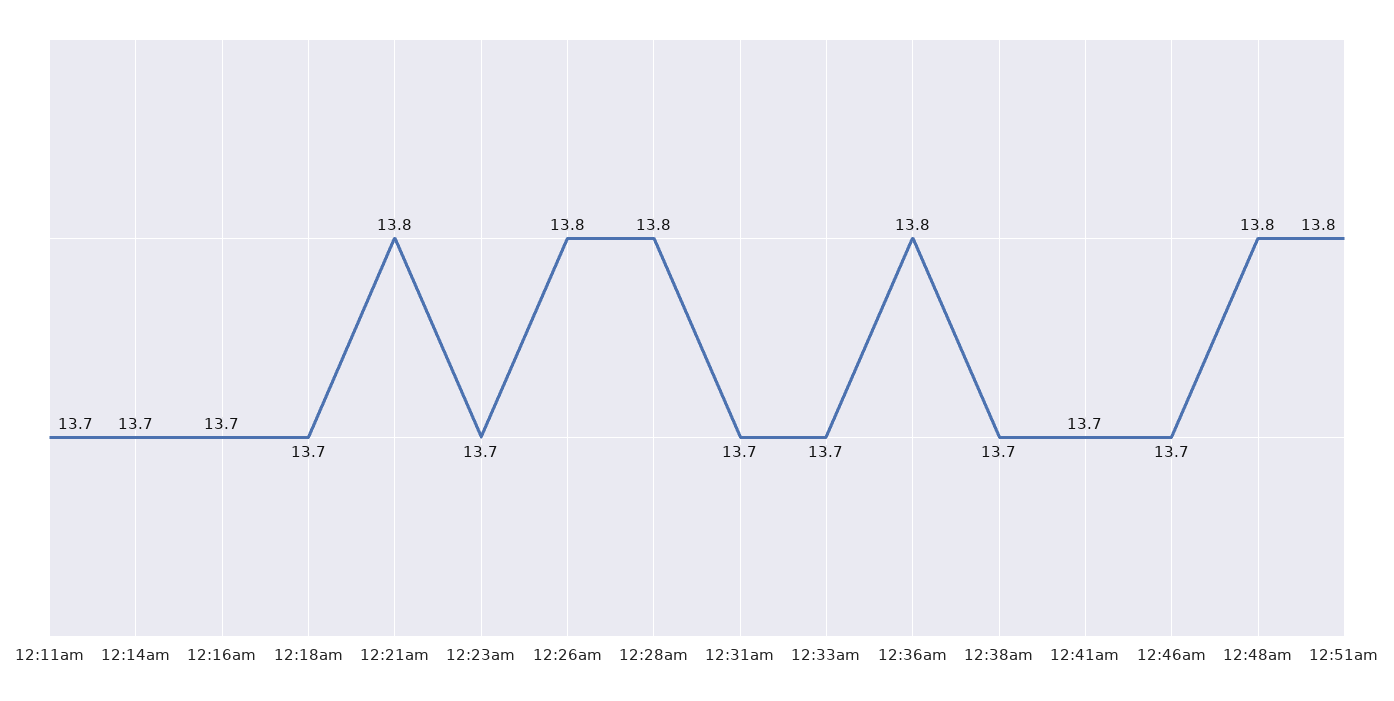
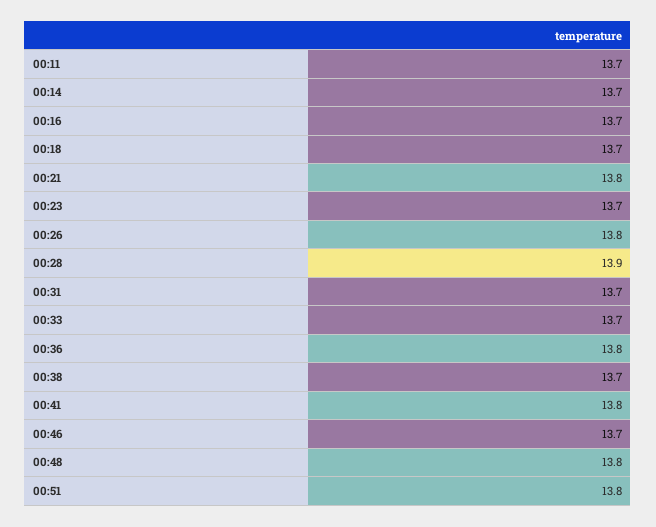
  {
    "12:11am": 13.7,
    "12:14am": 13.7,
    "12:16am": 13.7,
    "12:18am": 13.7,
    "12:21am": 13.8,
    "12:23am": 13.7,
    "12:26am": 13.8,
-   "12:28am": 13.8,
+   "12:28am": 13.9,
    "12:31am": 13.7,
    "12:33am": 13.7,
    "12:36am": 13.8,
    "12:38am": 13.7,
-   "12:41am": 13.7,
+   "12:41am": 13.8,
    "12:46am": 13.7,
    "12:48am": 13.8,
    "12:51am": 13.8
  }

